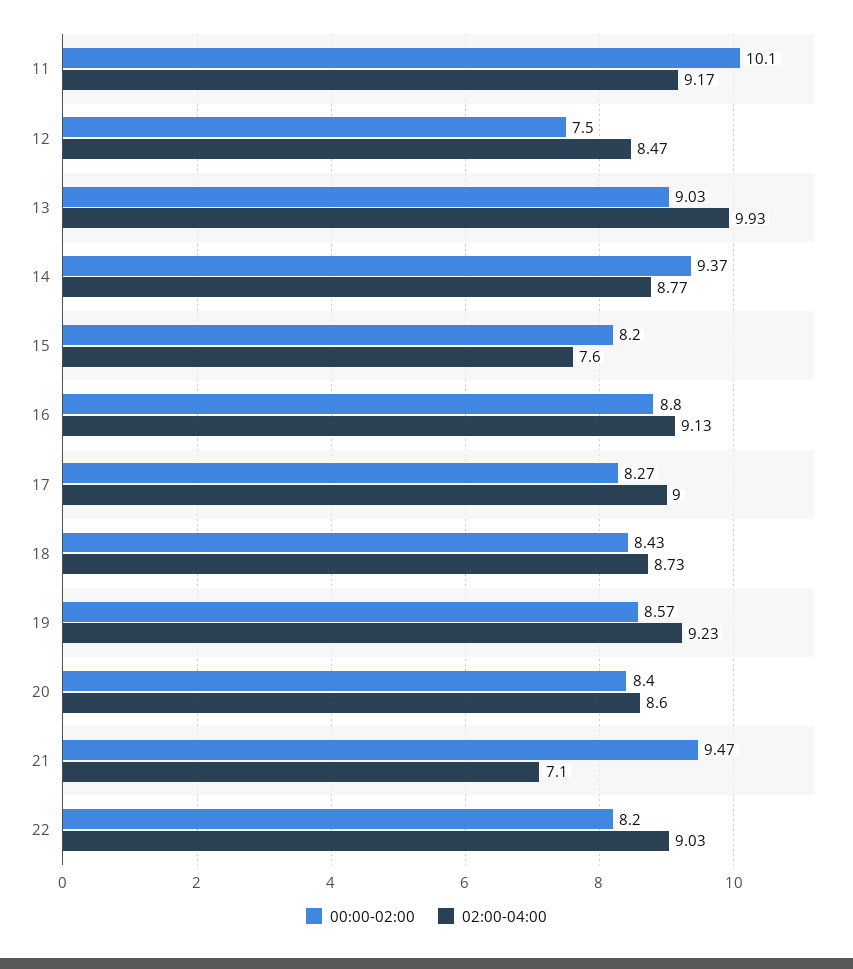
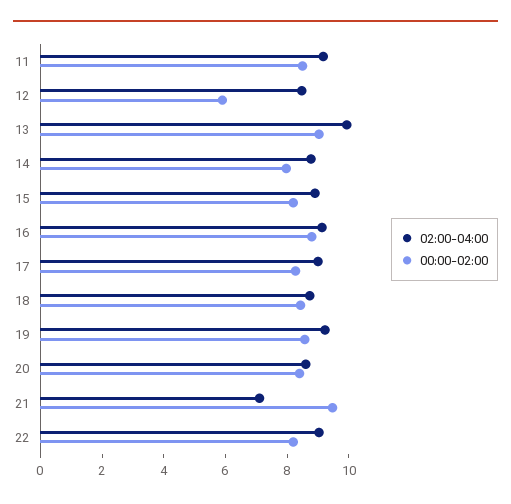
  {
    "00:00-02:00": {
-     "11": 10.1,
+     "11": 8.5,
-     "12": 7.5,
+     "12": 6,
      "13": 9.03,
-     "14": 9.37,
+     "14": 8,
      "15": 8.2,
      "16": 8.8,
      "17": 8.27,
      "18": 8.43,
      "19": 8.57,
      "20": 8.4,
      "21": 9.47,
      "22": 8.2
    },
    "02:00-04:00": {
      "11": 9.17,
      "12": 8.47,
      "13": 9.93,
      "14": 8.77,
-     "15": 7.6,
+     "15": 9,
      "16": 9.13,
      "17": 9,
      "18": 8.73,
      "19": 9.23,
      "20": 8.6,
      "21": 7.1,
      "22": 9.03
    }
  }

